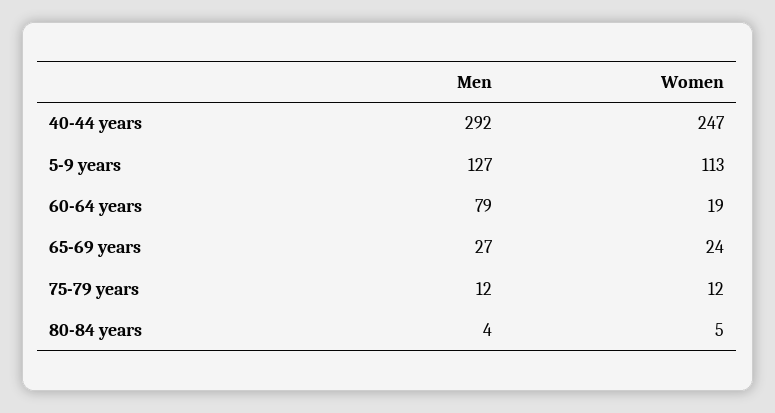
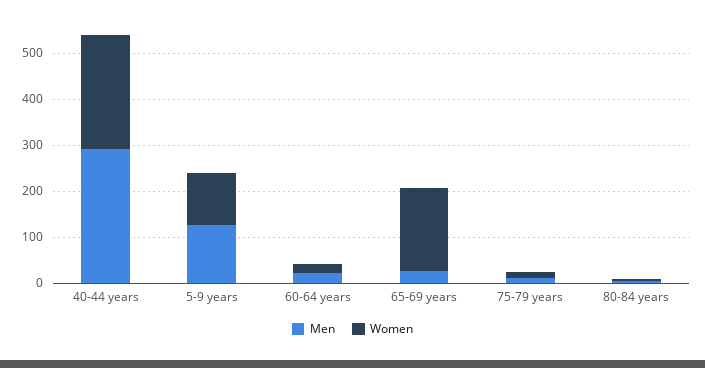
  {
    "Men": {
      "40-44 years": 292,
      "5-9 years": 127,
-     "60-64 years": 79,
+     "60-64 years": 20,
      "65-69 years": 27,
      "75-79 years": 12,
      "80-84 years": 4
    },
    "Women": {
      "40-44 years": 247,
      "5-9 years": 113,
      "60-64 years": 19,
-     "65-69 years": 24,
+     "65-69 years": 180,
      "75-79 years": 12,
      "80-84 years": 5
    }
  }

